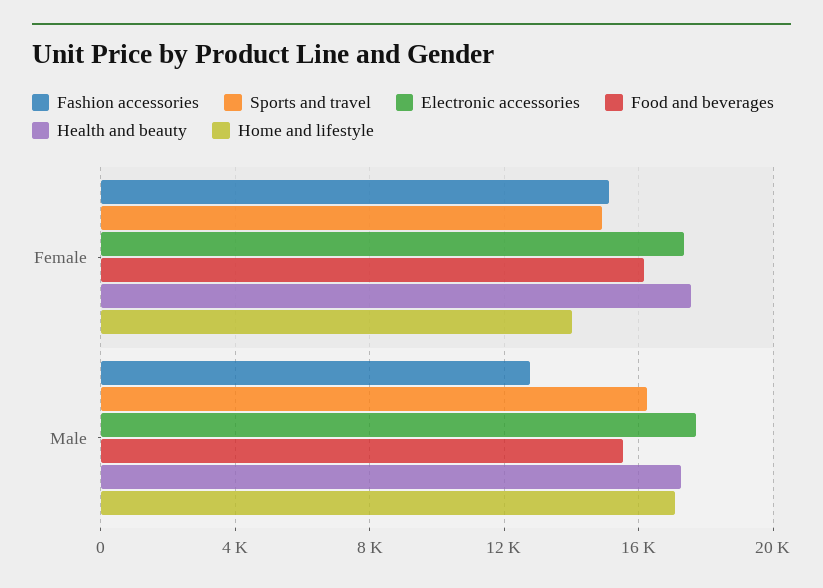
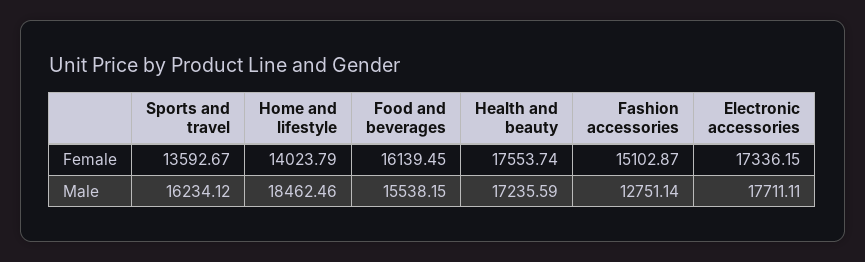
  {
    "Fashion accessories": {
      "Female": 15102.87,
      "Male": 12751.14
    },
    "Sports and travel": {
-     "Female": 15000,
+     "Female": 13592.67,
      "Male": 16234.12
    },
    "Electronic accessories": {
      "Female": 17336.15,
      "Male": 17711.11
    },
    "Food and beverages": {
      "Female": 16139.45,
      "Male": 15538.15
    },
    "Health and beauty": {
      "Female": 17553.74,
      "Male": 17235.59
    },
    "Home and lifestyle": {
      "Female": 14023.79,
-     "Male": 17000
+     "Male": 18462.46
    }
  }

